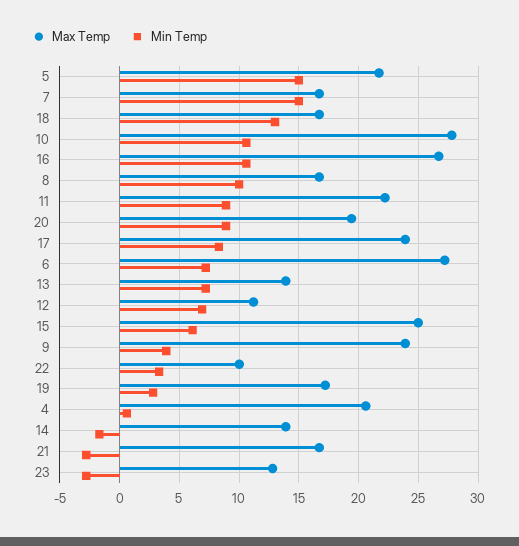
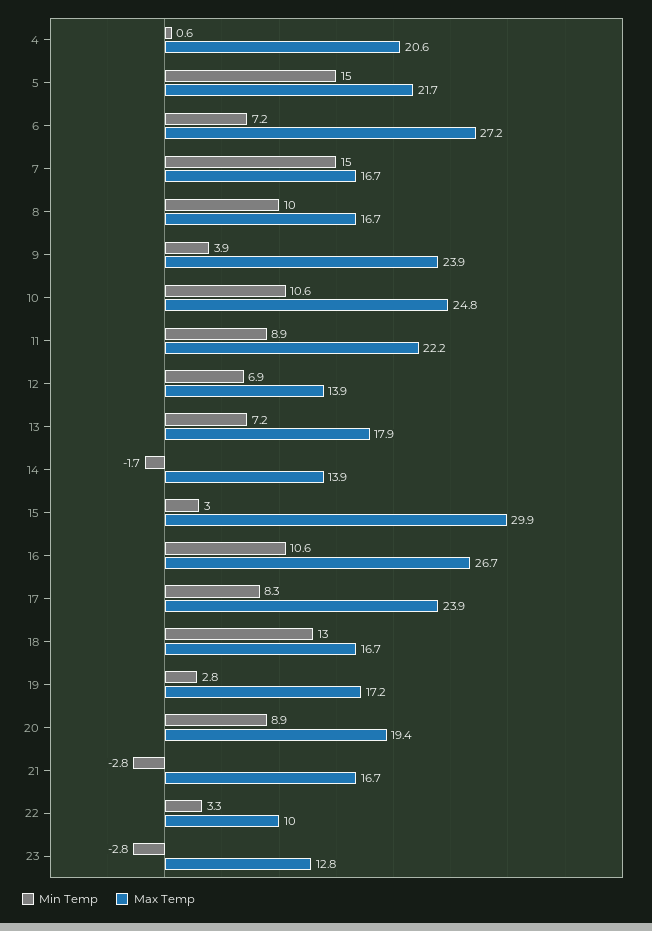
  {
    "Max Temp": {
      "5": 21.7,
      "7": 16.7,
      "18": 16.7,
-     "10": 28,
+     "10": 24.8,
      "16": 26.7,
      "8": 16.7,
      "11": 22.2,
      "20": 19.4,
      "17": 23.9,
      "6": 27.2,
-     "13": 14,
+     "13": 17.9,
-     "12": 11,
+     "12": 13.9,
-     "15": 25,
+     "15": 29.9,
      "9": 23.9,
      "22": 10,
      "19": 17.2,
      "4": 20.6,
      "14": 13.9,
      "21": 16.7,
      "23": 12.8
    },
    "Min Temp": {
      "5": 15,
      "7": 15,
      "18": 13,
      "10": 10.6,
      "16": 10.6,
      "8": 10,
      "11": 8.9,
      "20": 8.9,
      "17": 8.3,
      "6": 7.2,
      "13": 7.2,
      "12": 6.9,
-     "15": 6,
+     "15": 3,
      "9": 3.9,
      "22": 3.3,
      "19": 2.8,
      "4": 0.6,
      "14": -1.7,
      "21": -2.8,
      "23": -2.8
    }
  }

